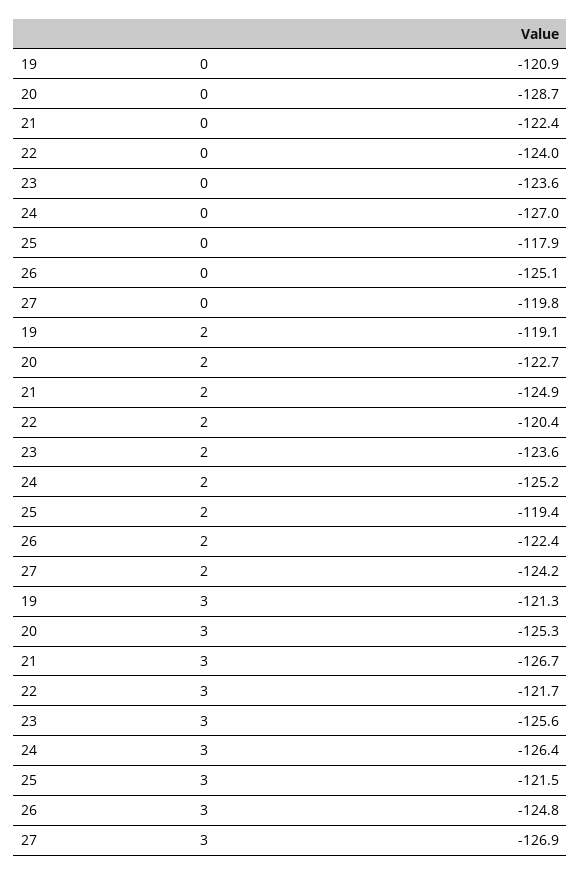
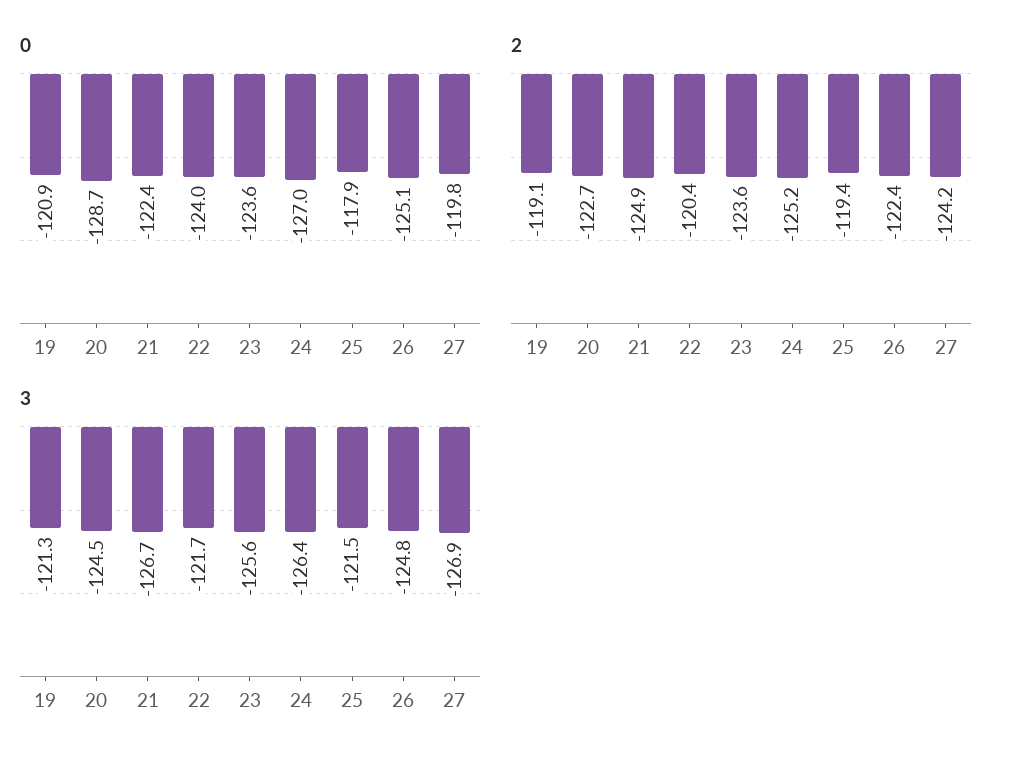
  {
    "0": {
      "19": -120.9,
      "20": -128.7,
      "21": -122.4,
      "22": -124,
      "23": -123.6,
      "24": -127,
      "25": -117.9,
      "26": -125.1,
      "27": -119.8
    },
    "2": {
      "19": -119.1,
      "20": -122.7,
      "21": -124.9,
      "22": -120.4,
      "23": -123.6,
      "24": -125.2,
      "25": -119.4,
      "26": -122.4,
      "27": -124.2
    },
    "3": {
      "19": -121.3,
-     "20": -125.3,
+     "20": -124.5,
      "21": -126.7,
      "22": -121.7,
      "23": -125.6,
      "24": -126.4,
      "25": -121.5,
      "26": -124.8,
      "27": -126.9
    }
  }

